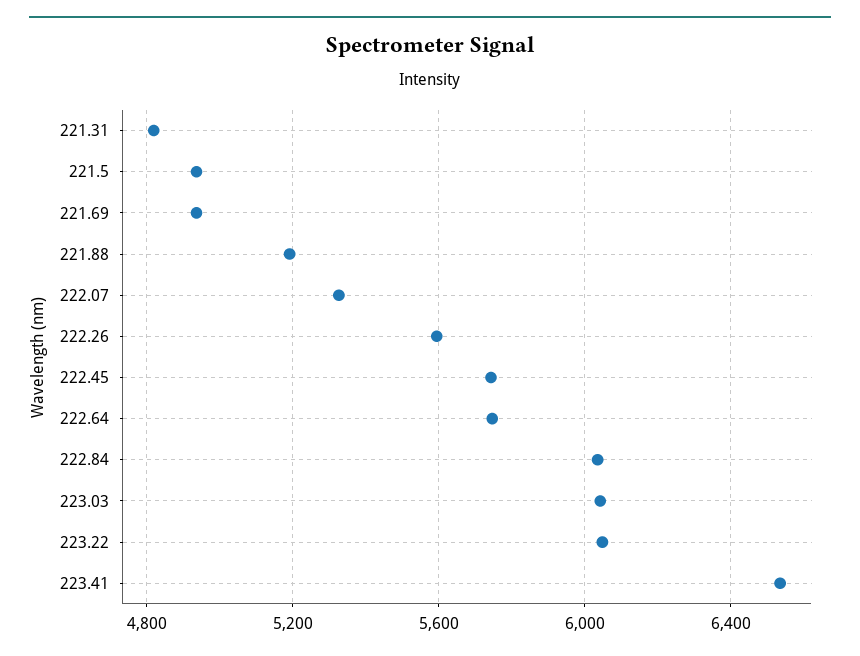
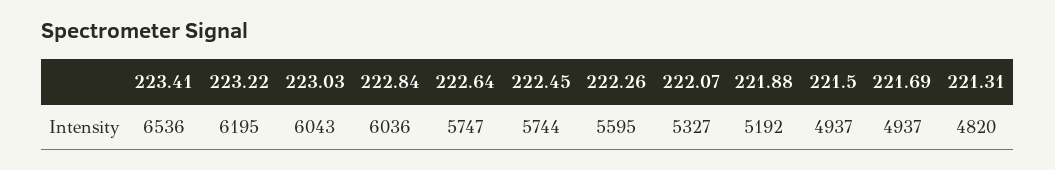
  {
    "221.31": 4820,
    "221.5": 4937,
    "221.69": 4937,
    "221.88": 5192,
    "222.07": 5327,
    "222.26": 5595,
    "222.45": 5744,
    "222.64": 5747,
    "222.84": 6036,
    "223.03": 6043,
-   "223.22": 6050,
+   "223.22": 6195,
    "223.41": 6536
  }

